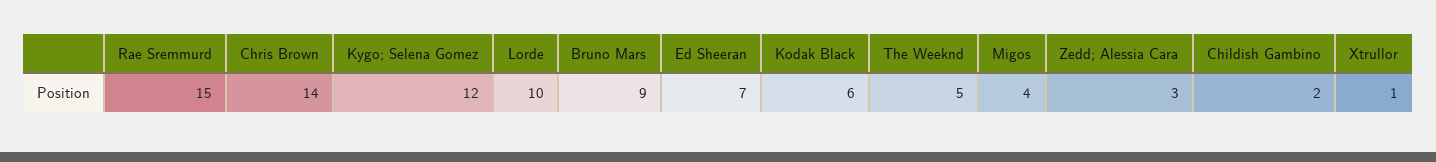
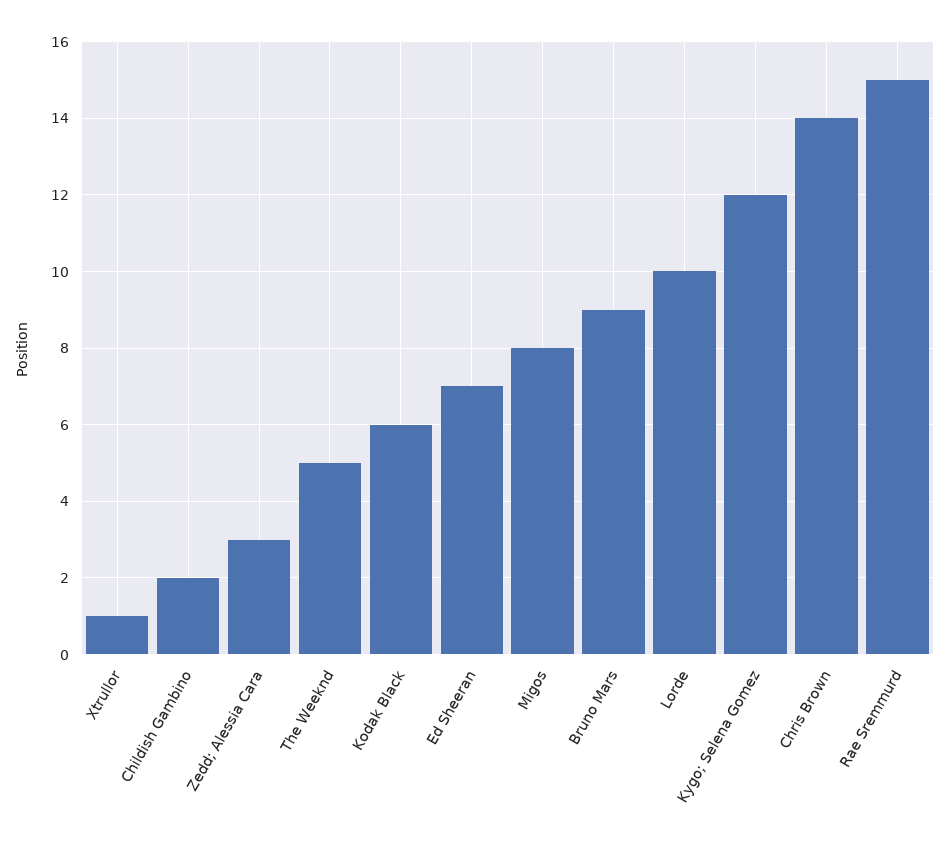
  {
    "Rae Sremmurd": 15,
    "Chris Brown": 14,
    "Kygo; Selena Gomez": 12,
    "Lorde": 10,
    "Bruno Mars": 9,
    "Ed Sheeran": 7,
    "Kodak Black": 6,
    "The Weeknd": 5,
-   "Migos": 4,
+   "Migos": 8,
    "Zedd; Alessia Cara": 3,
    "Childish Gambino": 2,
    "Xtrullor": 1
  }

